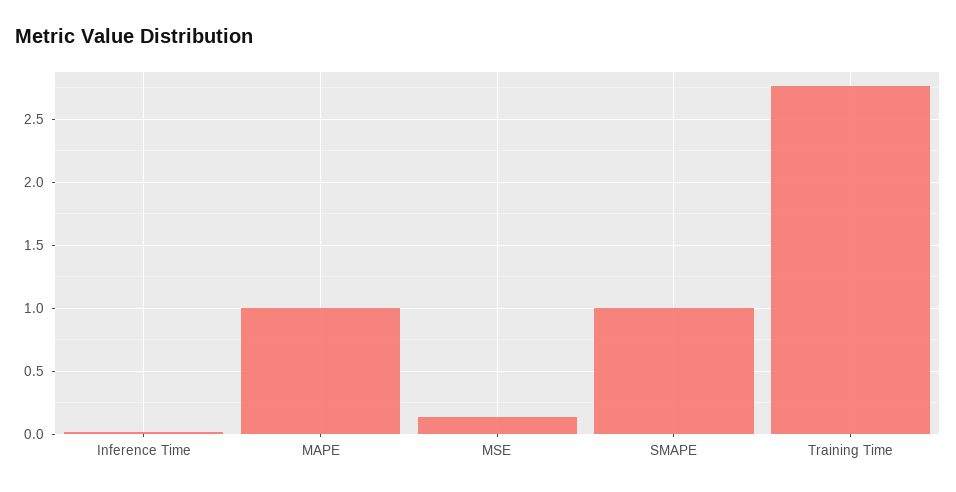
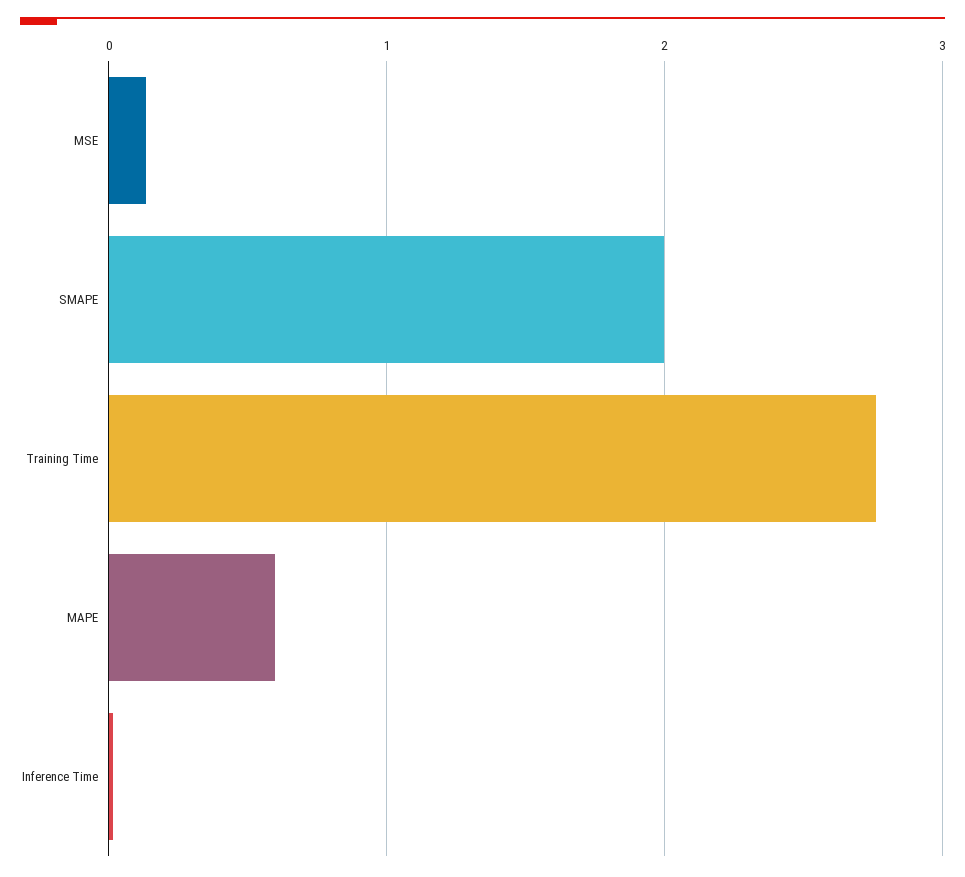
  {
    "Inference Time": 0,
-   "MAPE": 1,
+   "MAPE": 0.6,
    "MSE": 0.15,
-   "SMAPE": 1,
+   "SMAPE": 2,
    "Training Time": 2.75
  }

